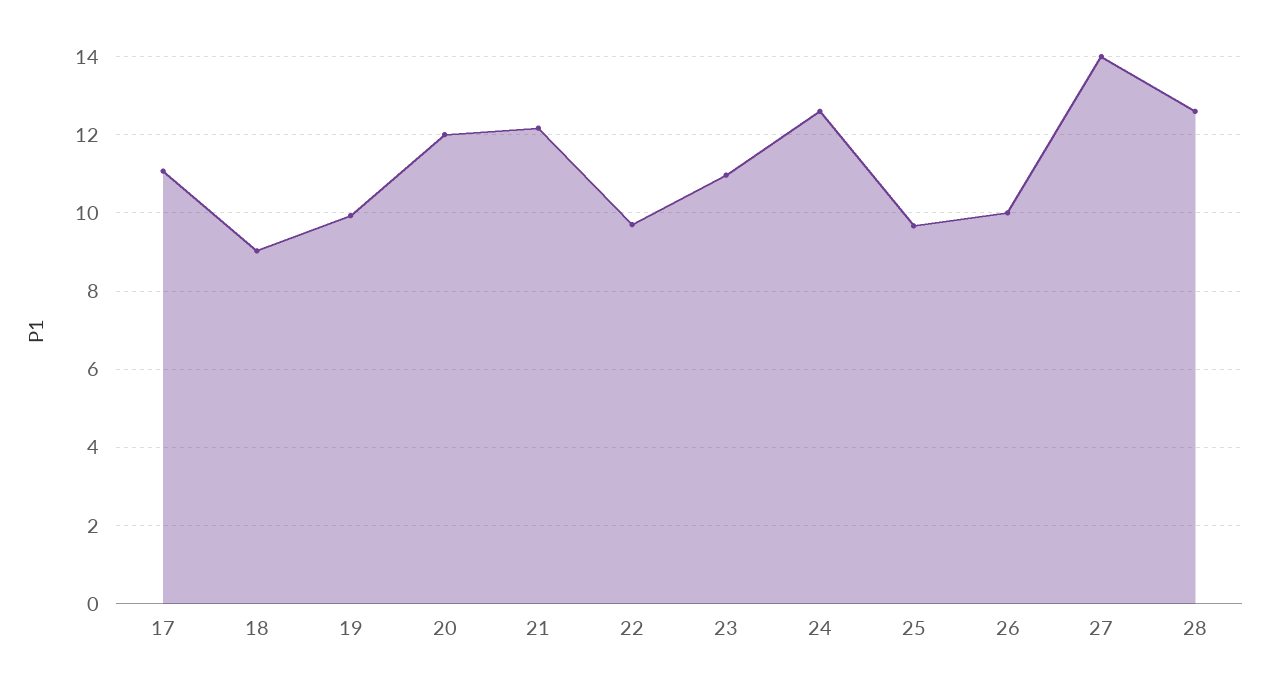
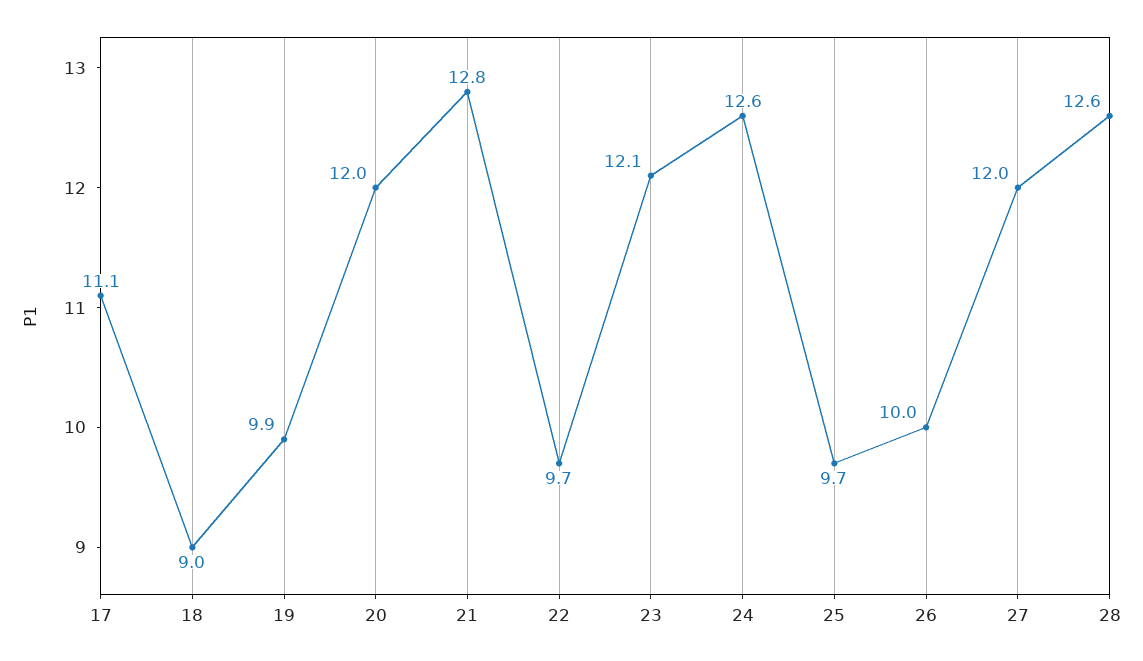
  {
    "17": 11.1,
    "18": 9,
    "19": 9.9,
    "20": 12,
-   "21": 12.2,
+   "21": 12.8,
    "22": 9.7,
-   "23": 11,
+   "23": 12.1,
    "24": 12.6,
    "25": 9.7,
    "26": 10,
-   "27": 14,
+   "27": 12,
    "28": 12.6
  }

